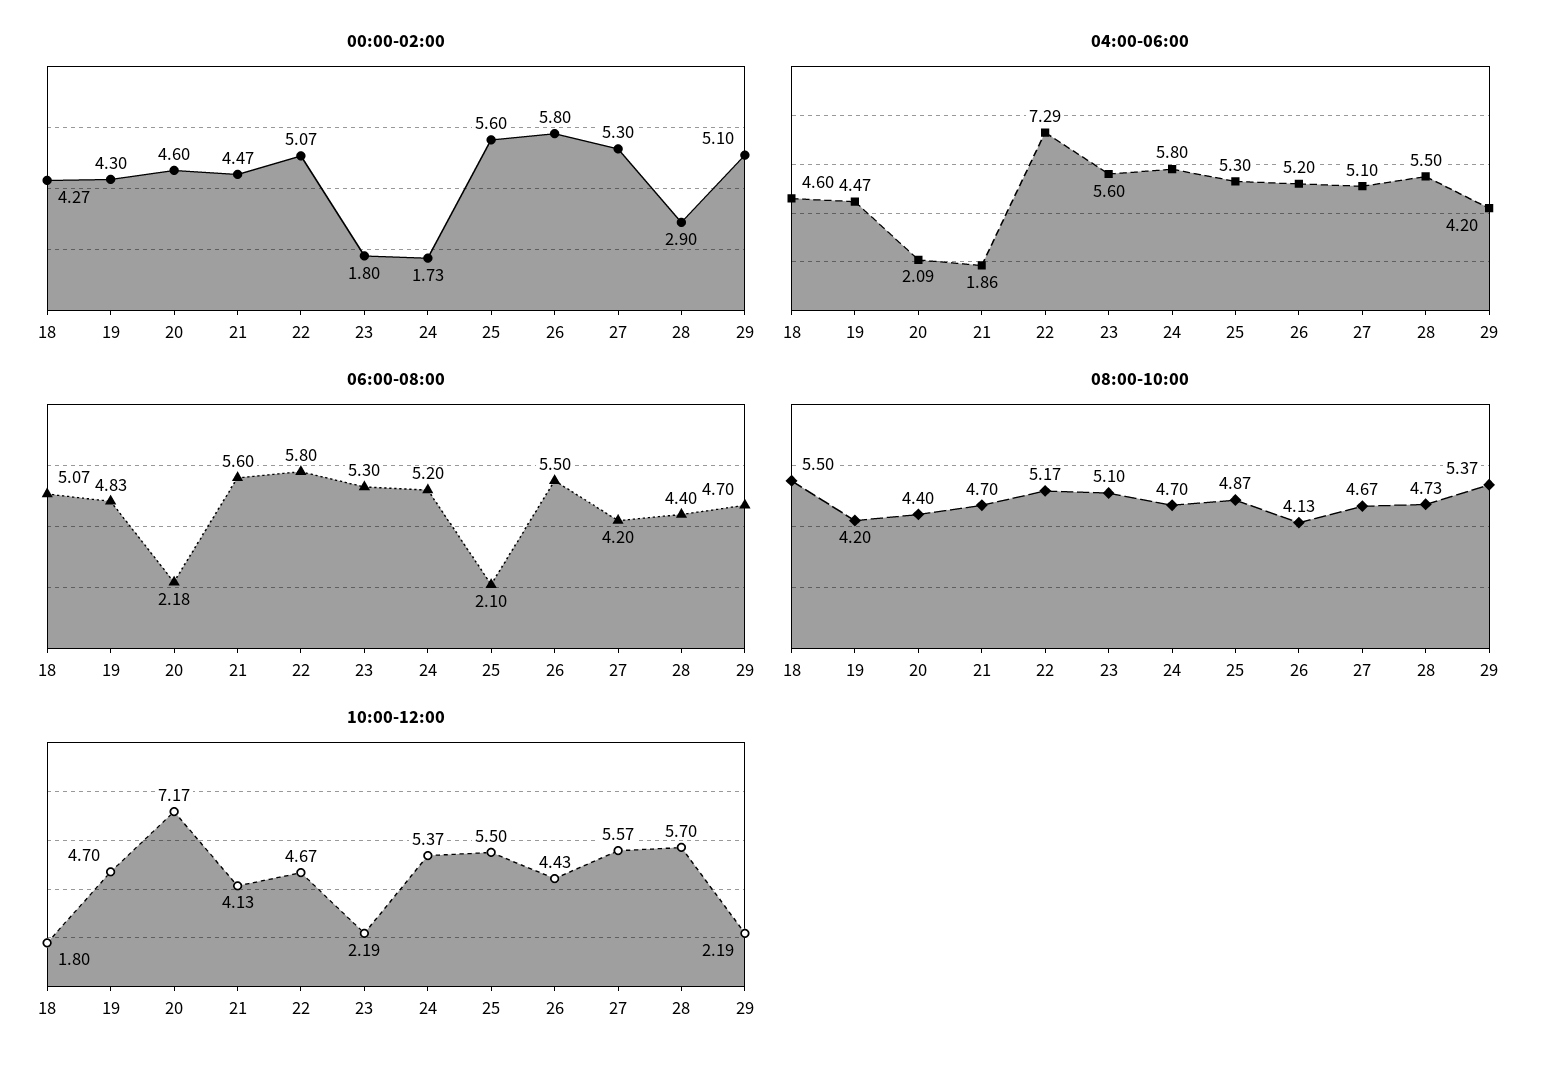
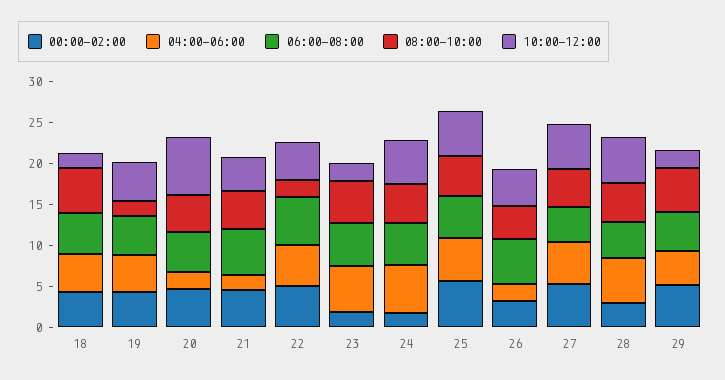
  {
    "00:00-02:00": {
      "18": 4.27,
      "19": 4.3,
      "20": 4.6,
      "21": 4.47,
      "22": 5.07,
      "23": 1.8,
      "24": 1.73,
      "25": 5.6,
-     "26": 5.8,
+     "26": 3,
      "27": 5.3,
      "28": 2.9,
      "29": 5.1
    },
    "04:00-06:00": {
      "18": 4.6,
      "19": 4.47,
      "20": 2.09,
      "21": 1.86,
-     "22": 7.29,
+     "22": 5,
      "23": 5.6,
      "24": 5.8,
      "25": 5.3,
-     "26": 5.2,
+     "26": 2,
      "27": 5.1,
      "28": 5.5,
      "29": 4.2
    },
    "06:00-08:00": {
      "18": 5.07,
      "19": 4.83,
-     "20": 2.18,
+     "20": 5,
      "21": 5.6,
      "22": 5.8,
      "23": 5.3,
      "24": 5.2,
-     "25": 2.1,
+     "25": 5,
      "26": 5.5,
      "27": 4.2,
      "28": 4.4,
      "29": 4.7
    },
    "08:00-10:00": {
      "18": 5.5,
-     "19": 4.2,
+     "19": 2,
      "20": 4.4,
      "21": 4.7,
-     "22": 5.17,
+     "22": 2,
      "23": 5.1,
      "24": 4.7,
      "25": 4.87,
      "26": 4.13,
      "27": 4.67,
      "28": 4.73,
      "29": 5.37
    },
    "10:00-12:00": {
      "18": 1.8,
      "19": 4.7,
      "20": 7.17,
      "21": 4.13,
      "22": 4.67,
      "23": 2.19,
      "24": 5.37,
      "25": 5.5,
      "26": 4.43,
      "27": 5.57,
      "28": 5.7,
      "29": 2.19
    }
  }

